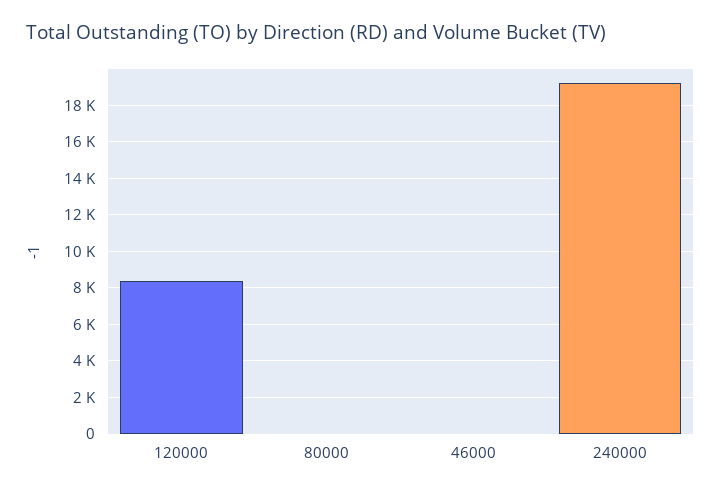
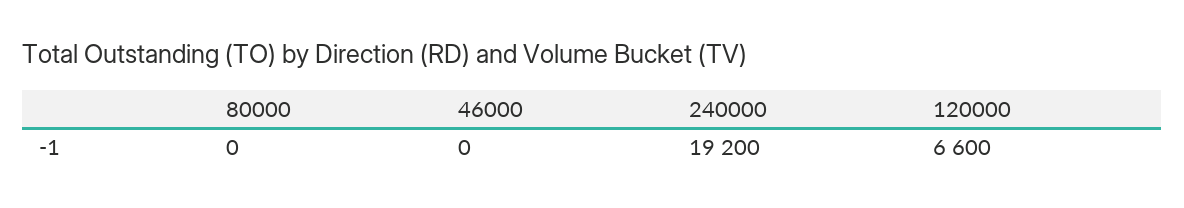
  {
-   "120000": 8500,
+   "120000": 6600,
    "80000": 0,
    "46000": 0,
    "240000": 19200
  }

